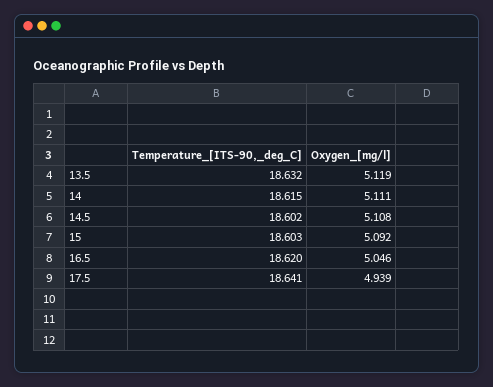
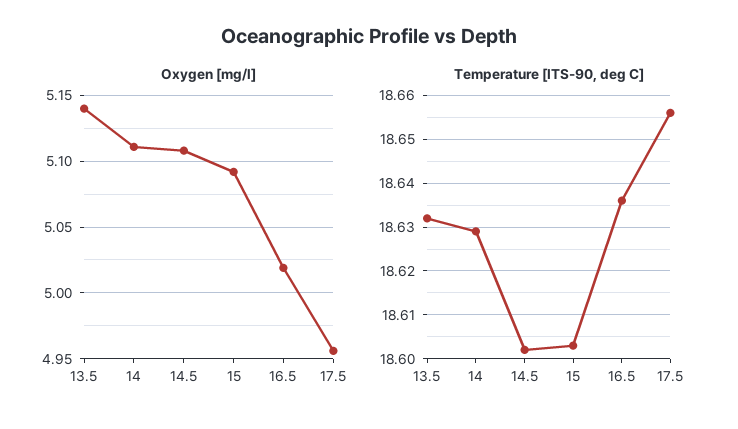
  {
    "Temperature_[ITS-90,_deg_C]": {
      "13.5": 18.632,
-     "14": 18.615,
+     "14": 18.63,
      "14.5": 18.602,
      "15": 18.603,
-     "16.5": 18.62,
+     "16.5": 18.635,
-     "17.5": 18.641
+     "17.5": 18.655
    },
    "Oxygen_[mg/l]": {
-     "13.5": 5.119,
+     "13.5": 5.14,
      "14": 5.111,
      "14.5": 5.108,
      "15": 5.092,
-     "16.5": 5.046,
+     "16.5": 5.02,
-     "17.5": 4.939
+     "17.5": 4.955
    }
  }

